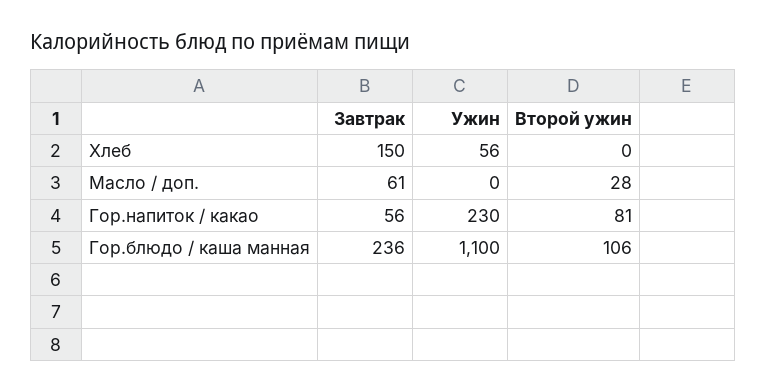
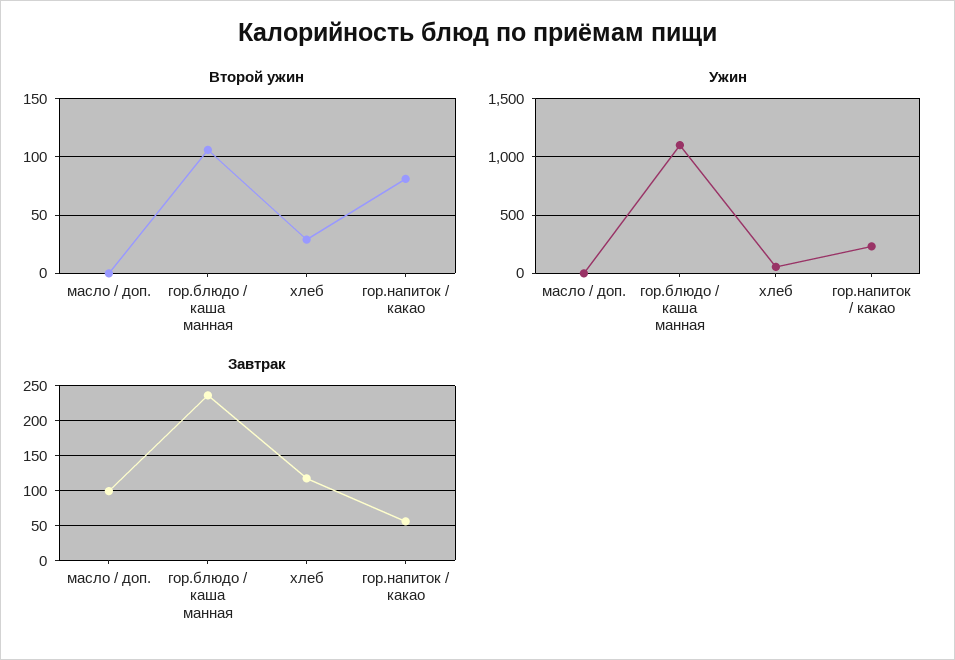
  {
    "Завтрак": {
-     "Хлеб": 150,
+     "Хлеб": 120,
-     "Масло / доп.": 61,
+     "Масло / доп.": 100,
      "Гор.напиток / какао": 56,
      "Гор.блюдо / каша манная": 236
    },
    "Ужин": {
      "Хлеб": 56,
      "Масло / доп.": 0,
      "Гор.напиток / какао": 230,
      "Гор.блюдо / каша манная": 1100
    },
    "Второй ужин": {
-     "Хлеб": 0,
+     "Хлеб": 30,
-     "Масло / доп.": 28,
+     "Масло / доп.": 0,
      "Гор.напиток / какао": 81,
      "Гор.блюдо / каша манная": 106
    }
  }

